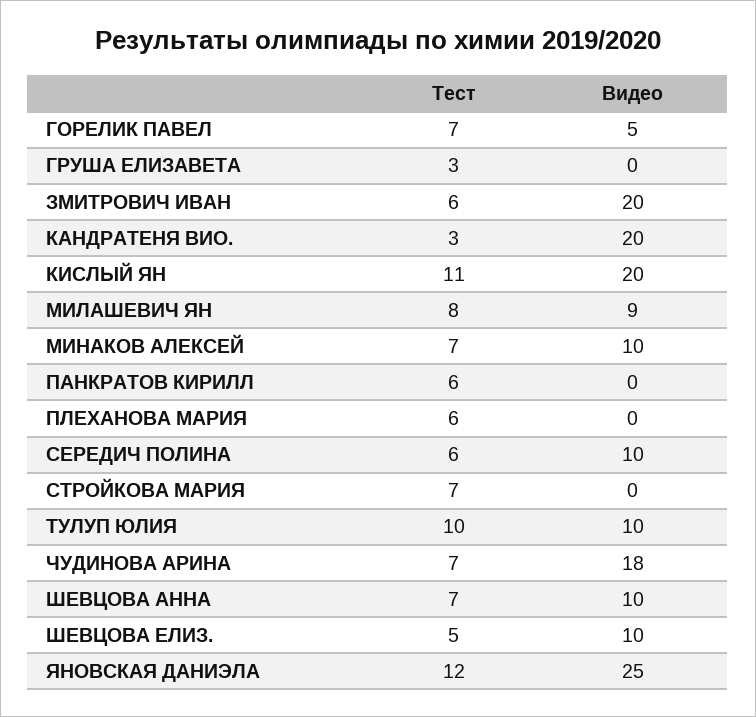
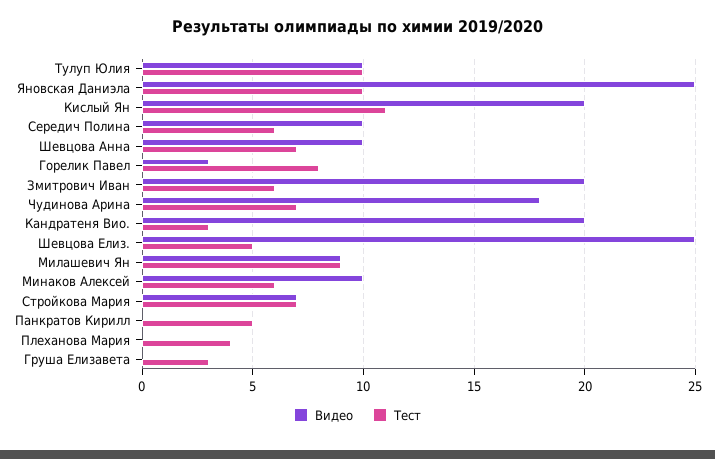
  {
    "Тест": {
-     "ГОРЕЛИК ПАВЕЛ": 7,
+     "ГОРЕЛИК ПАВЕЛ": 8,
      "ГРУША ЕЛИЗАВЕТА": 3,
      "ЗМИТРОВИЧ ИВАН": 6,
      "КАНДРАТЕНЯ ВИО.": 3,
      "КИСЛЫЙ ЯН": 11,
-     "МИЛАШЕВИЧ ЯН": 8,
+     "МИЛАШЕВИЧ ЯН": 9,
-     "МИНАКОВ АЛЕКСЕЙ": 7,
+     "МИНАКОВ АЛЕКСЕЙ": 6,
-     "ПАНКРАТОВ КИРИЛЛ": 6,
+     "ПАНКРАТОВ КИРИЛЛ": 5,
-     "ПЛЕХАНОВА МАРИЯ": 6,
+     "ПЛЕХАНОВА МАРИЯ": 4,
      "СЕРЕДИЧ ПОЛИНА": 6,
      "СТРОЙКОВА МАРИЯ": 7,
      "ТУЛУП ЮЛИЯ": 10,
      "ЧУДИНОВА АРИНА": 7,
      "ШЕВЦОВА АННА": 7,
      "ШЕВЦОВА ЕЛИЗ.": 5,
-     "ЯНОВСКАЯ ДАНИЭЛА": 12
+     "ЯНОВСКАЯ ДАНИЭЛА": 10
    },
    "Видео": {
-     "ГОРЕЛИК ПАВЕЛ": 5,
+     "ГОРЕЛИК ПАВЕЛ": 3,
      "ГРУША ЕЛИЗАВЕТА": 0,
      "ЗМИТРОВИЧ ИВАН": 20,
      "КАНДРАТЕНЯ ВИО.": 20,
      "КИСЛЫЙ ЯН": 20,
      "МИЛАШЕВИЧ ЯН": 9,
      "МИНАКОВ АЛЕКСЕЙ": 10,
      "ПАНКРАТОВ КИРИЛЛ": 0,
      "ПЛЕХАНОВА МАРИЯ": 0,
      "СЕРЕДИЧ ПОЛИНА": 10,
-     "СТРОЙКОВА МАРИЯ": 0,
+     "СТРОЙКОВА МАРИЯ": 7,
      "ТУЛУП ЮЛИЯ": 10,
      "ЧУДИНОВА АРИНА": 18,
      "ШЕВЦОВА АННА": 10,
-     "ШЕВЦОВА ЕЛИЗ.": 10,
+     "ШЕВЦОВА ЕЛИЗ.": 25,
      "ЯНОВСКАЯ ДАНИЭЛА": 25
    }
  }

